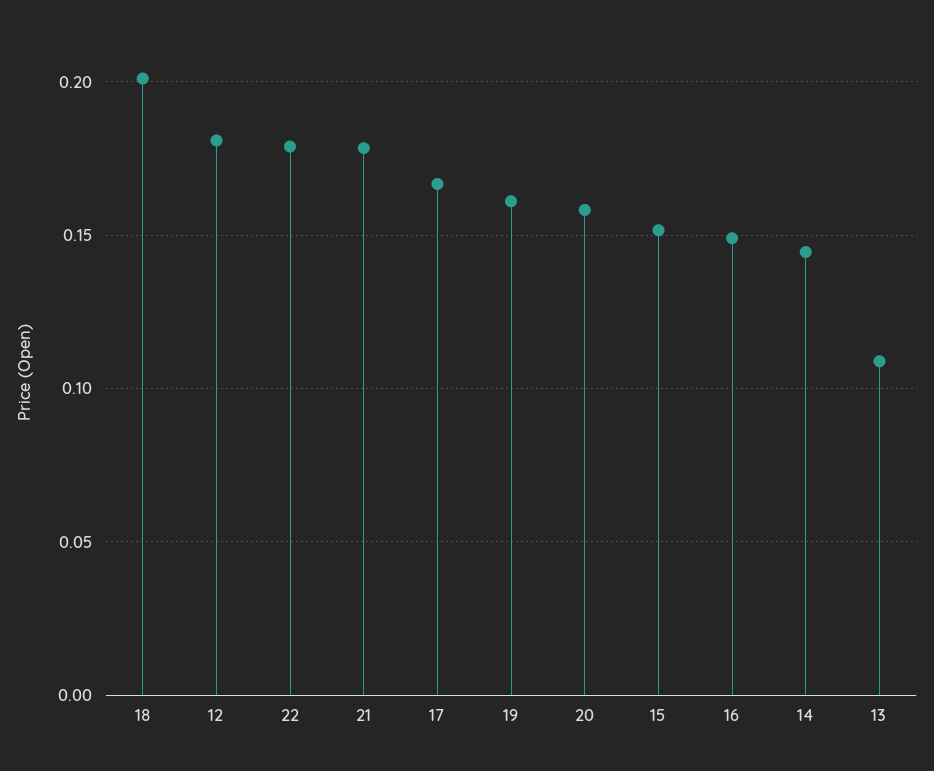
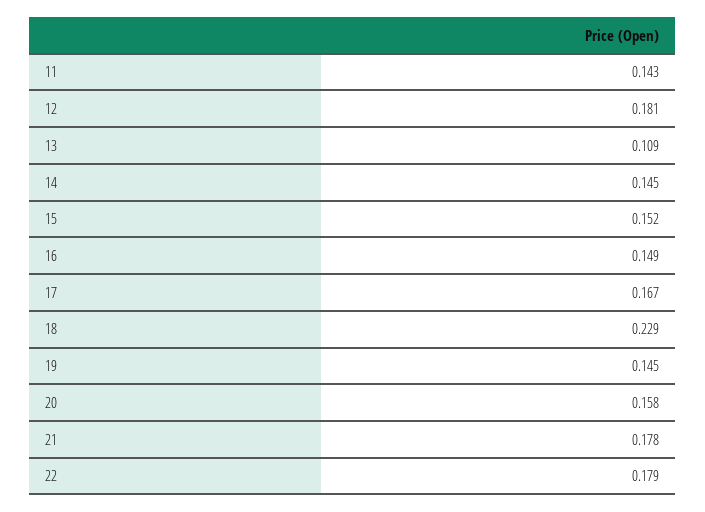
  {
-   "18": 0.2,
+   "18": 0.229,
    "12": 0.181,
    "22": 0.179,
    "21": 0.178,
    "17": 0.167,
-   "19": 0.16,
+   "19": 0.145,
    "20": 0.158,
    "15": 0.152,
    "16": 0.149,
    "14": 0.145,
-   "13": 0.109
+   "13": 0.109,
+   "11": 0.143
  }

